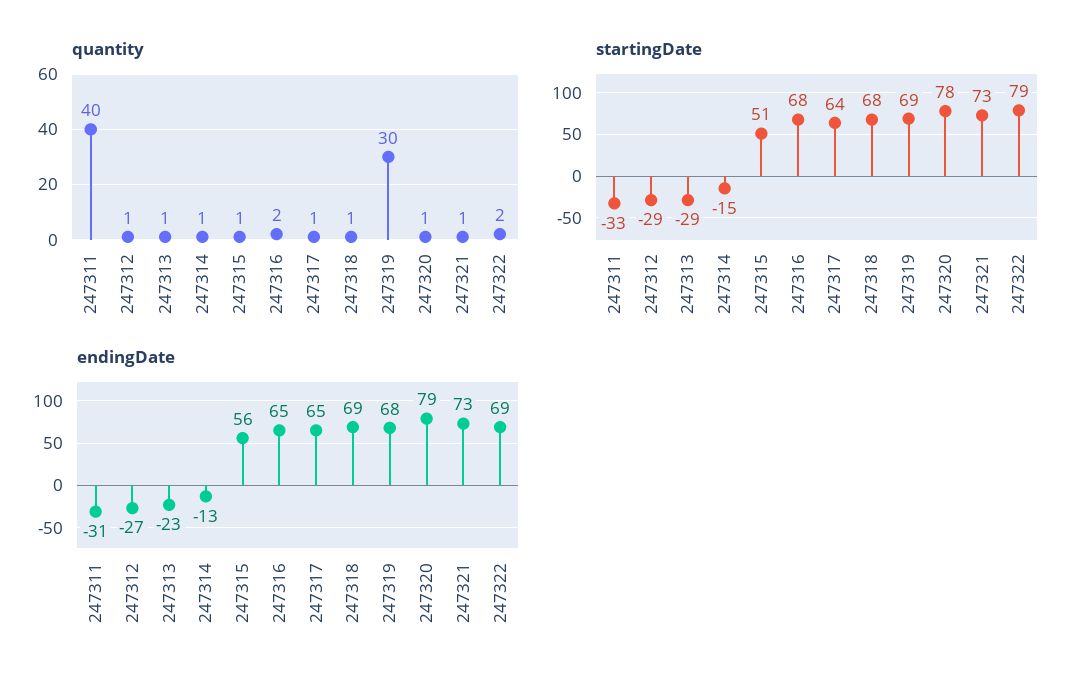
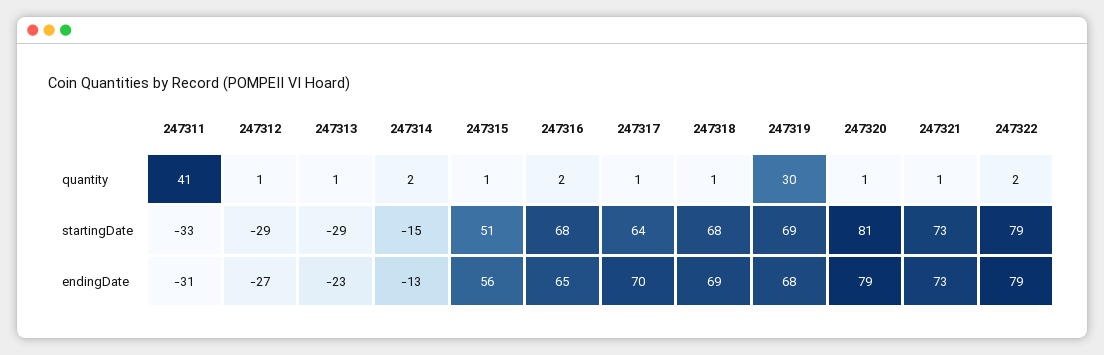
  {
    "quantity": {
-     "247311": 40,
+     "247311": 41,
      "247312": 1,
      "247313": 1,
-     "247314": 1,
+     "247314": 2,
      "247315": 1,
      "247316": 2,
      "247317": 1,
      "247318": 1,
      "247319": 30,
      "247320": 1,
      "247321": 1,
      "247322": 2
    },
    "startingDate": {
      "247311": -33,
      "247312": -29,
      "247313": -29,
      "247314": -15,
      "247315": 51,
      "247316": 68,
      "247317": 64,
      "247318": 68,
      "247319": 69,
-     "247320": 78,
+     "247320": 81,
      "247321": 73,
      "247322": 79
    },
    "endingDate": {
      "247311": -31,
      "247312": -27,
      "247313": -23,
      "247314": -13,
      "247315": 56,
      "247316": 65,
-     "247317": 65,
+     "247317": 70,
      "247318": 69,
      "247319": 68,
      "247320": 79,
      "247321": 73,
-     "247322": 69
+     "247322": 79
    }
  }

